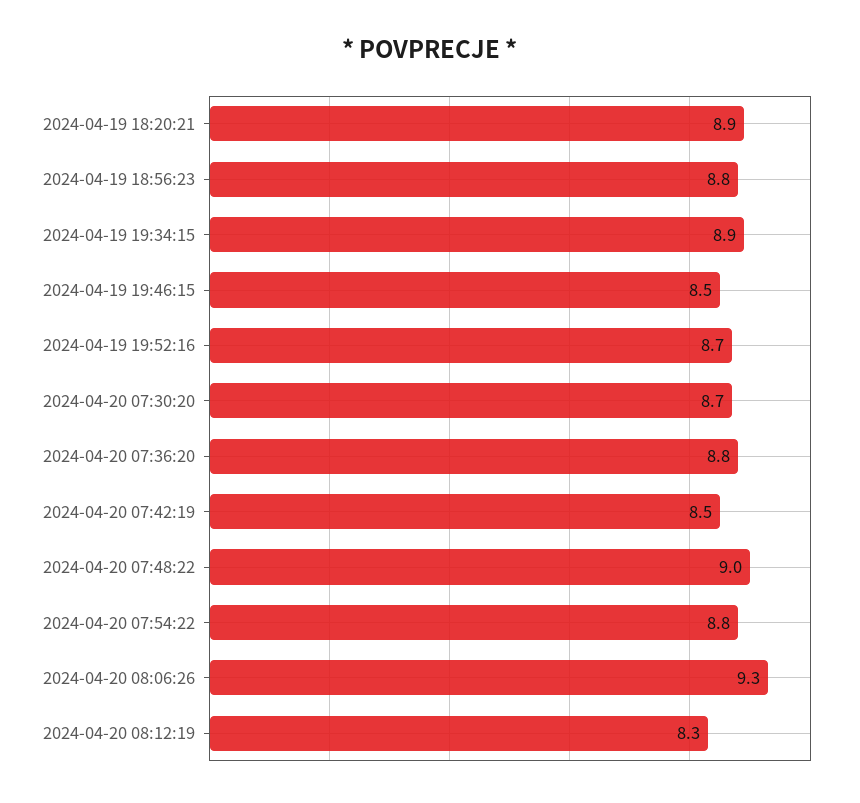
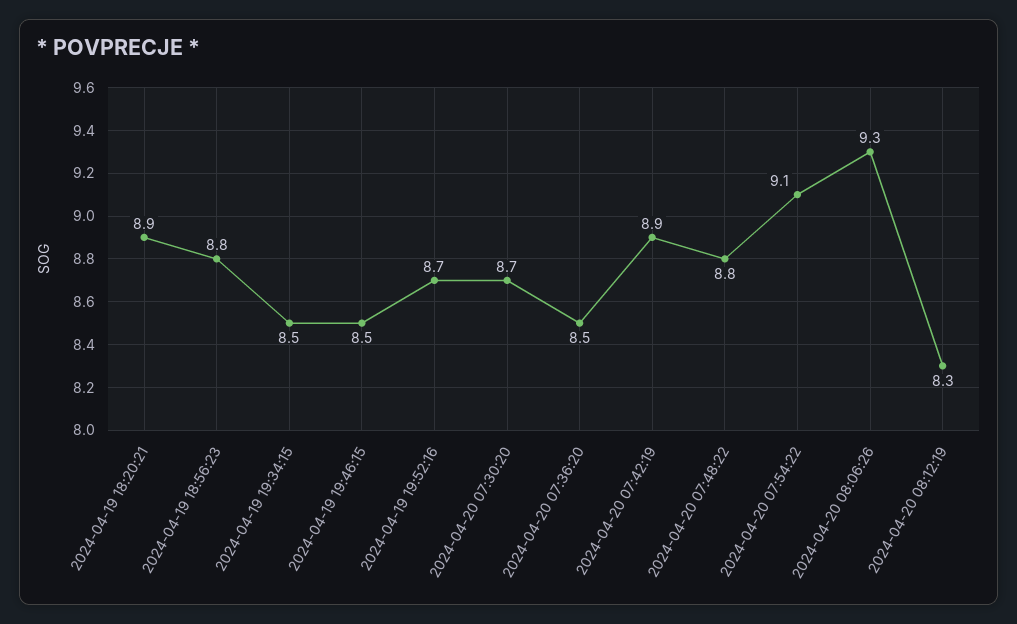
  {
    "2024-04-19 18:20:21": 8.9,
    "2024-04-19 18:56:23": 8.8,
-   "2024-04-19 19:34:15": 8.9,
+   "2024-04-19 19:34:15": 8.5,
    "2024-04-19 19:46:15": 8.5,
    "2024-04-19 19:52:16": 8.7,
    "2024-04-20 07:30:20": 8.7,
-   "2024-04-20 07:36:20": 8.8,
+   "2024-04-20 07:36:20": 8.5,
-   "2024-04-20 07:42:19": 8.5,
+   "2024-04-20 07:42:19": 8.9,
-   "2024-04-20 07:48:22": 9,
+   "2024-04-20 07:48:22": 8.8,
-   "2024-04-20 07:54:22": 8.8,
+   "2024-04-20 07:54:22": 9.1,
    "2024-04-20 08:06:26": 9.3,
    "2024-04-20 08:12:19": 8.3
  }

